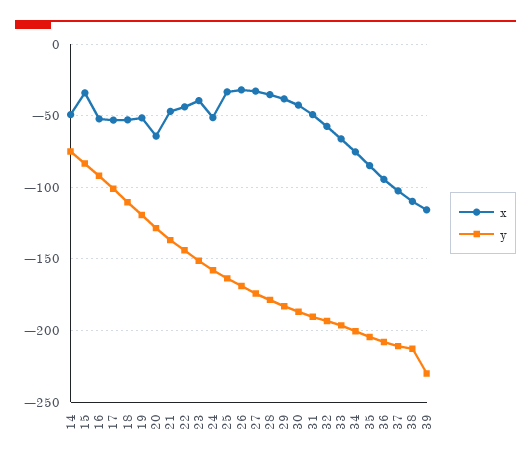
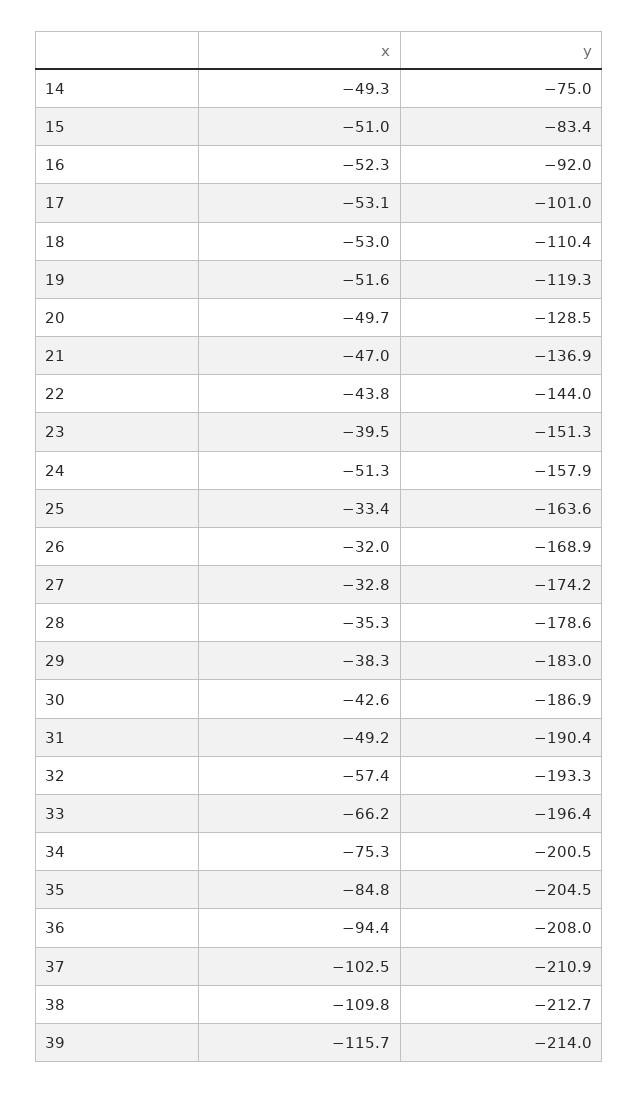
  {
    "x": {
      "14": -49.3,
-     "15": -35,
+     "15": -51,
      "16": -52.3,
      "17": -53.1,
      "18": -53,
      "19": -51.6,
-     "20": -65,
+     "20": -49.7,
      "21": -47,
      "22": -43.8,
      "23": -39.5,
      "24": -51.3,
      "25": -33.4,
      "26": -32,
      "27": -32.8,
      "28": -35.3,
      "29": -38.3,
      "30": -42.6,
      "31": -49.2,
      "32": -57.4,
      "33": -66.2,
      "34": -75.3,
      "35": -84.8,
      "36": -94.4,
      "37": -102.5,
      "38": -109.8,
      "39": -115.7
    },
    "y": {
      "14": -75,
      "15": -83.4,
      "16": -92,
      "17": -101,
      "18": -110.4,
      "19": -119.3,
      "20": -128.5,
      "21": -136.9,
      "22": -144,
      "23": -151.3,
      "24": -157.9,
      "25": -163.6,
      "26": -168.9,
      "27": -174.2,
      "28": -178.6,
      "29": -183,
      "30": -186.9,
      "31": -190.4,
      "32": -193.3,
      "33": -196.4,
      "34": -200.5,
      "35": -204.5,
      "36": -208,
      "37": -210.9,
      "38": -212.7,
-     "39": -230
+     "39": -214
    }
  }

